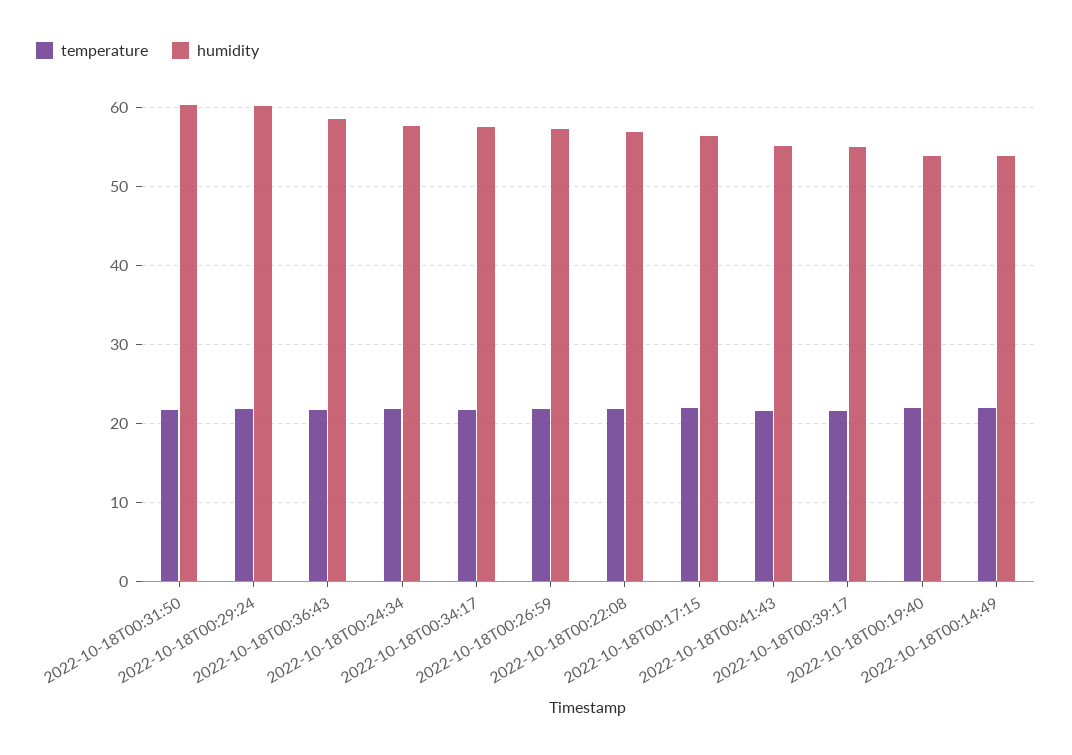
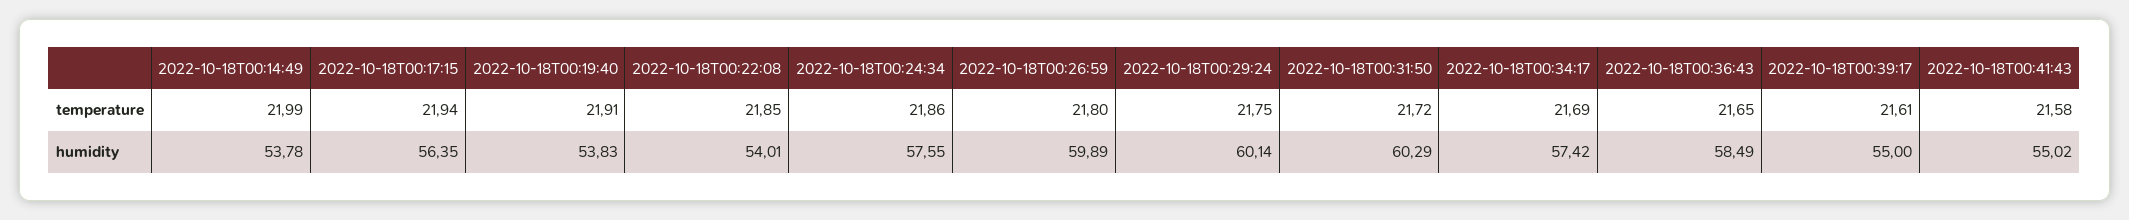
  {
    "temperature": {
      "2022-10-18T00:31:50": 21.72,
      "2022-10-18T00:29:24": 21.75,
      "2022-10-18T00:36:43": 21.65,
      "2022-10-18T00:24:34": 21.86,
      "2022-10-18T00:34:17": 21.69,
      "2022-10-18T00:26:59": 21.8,
      "2022-10-18T00:22:08": 21.85,
      "2022-10-18T00:17:15": 21.94,
      "2022-10-18T00:41:43": 21.58,
      "2022-10-18T00:39:17": 21.61,
      "2022-10-18T00:19:40": 21.91,
      "2022-10-18T00:14:49": 21.99
    },
    "humidity": {
      "2022-10-18T00:31:50": 60.29,
      "2022-10-18T00:29:24": 60.14,
      "2022-10-18T00:36:43": 58.49,
      "2022-10-18T00:24:34": 57.55,
      "2022-10-18T00:34:17": 57.42,
-     "2022-10-18T00:26:59": 57,
+     "2022-10-18T00:26:59": 59.89,
-     "2022-10-18T00:22:08": 57,
+     "2022-10-18T00:22:08": 54.01,
      "2022-10-18T00:17:15": 56.35,
      "2022-10-18T00:41:43": 55.02,
      "2022-10-18T00:39:17": 55,
      "2022-10-18T00:19:40": 53.83,
      "2022-10-18T00:14:49": 53.78
    }
  }

